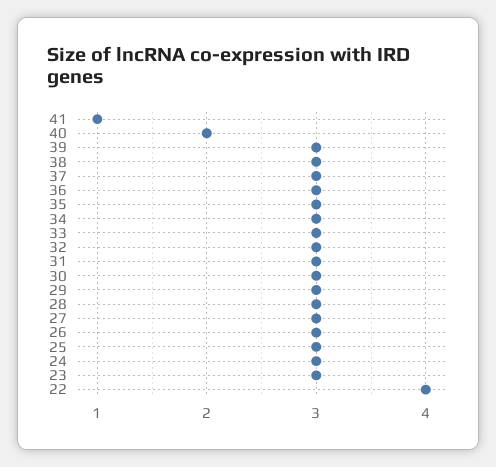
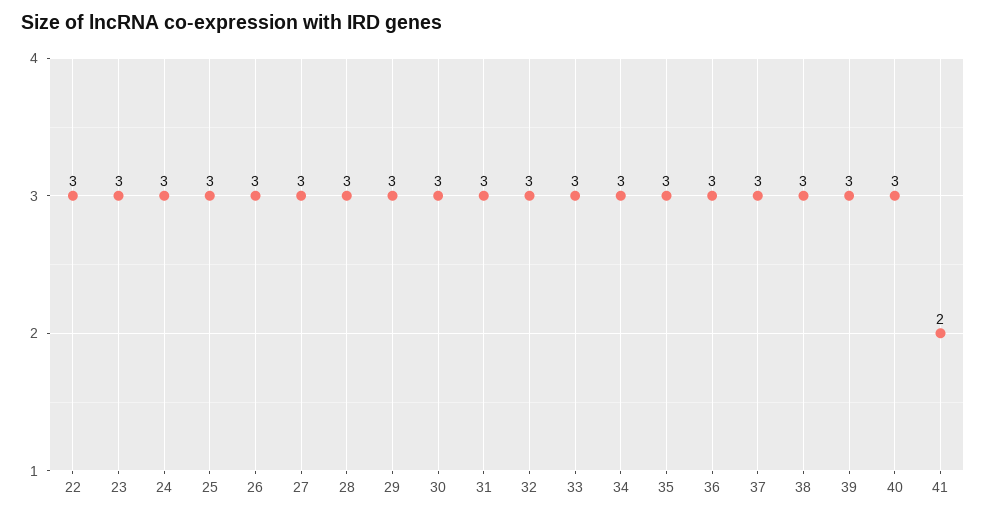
  {
-   "41": 1,
+   "41": 2,
-   "40": 2,
+   "40": 3,
    "39": 3,
    "38": 3,
    "37": 3,
    "36": 3,
    "35": 3,
    "34": 3,
    "33": 3,
    "32": 3,
    "31": 3,
    "30": 3,
    "29": 3,
    "28": 3,
    "27": 3,
    "26": 3,
    "25": 3,
    "24": 3,
    "23": 3,
-   "22": 4
+   "22": 3
  }

